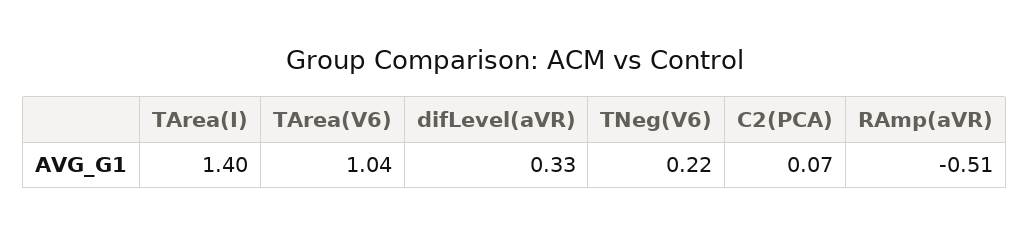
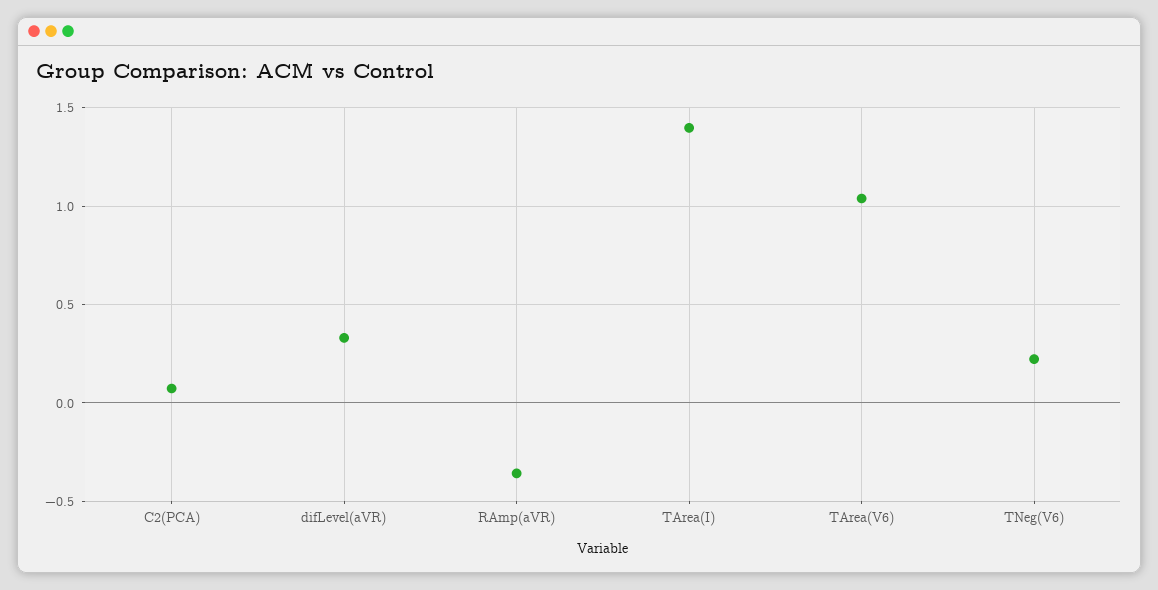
  {
    "TArea(I)": 1.4,
    "TArea(V6)": 1.04,
    "difLevel(aVR)": 0.33,
    "TNeg(V6)": 0.22,
    "C2(PCA)": 0.07,
-   "RAmp(aVR)": -0.51
+   "RAmp(aVR)": -0.35
  }

